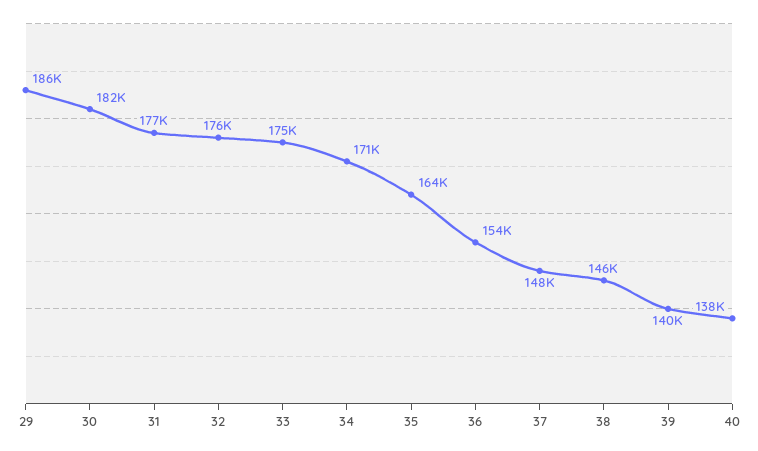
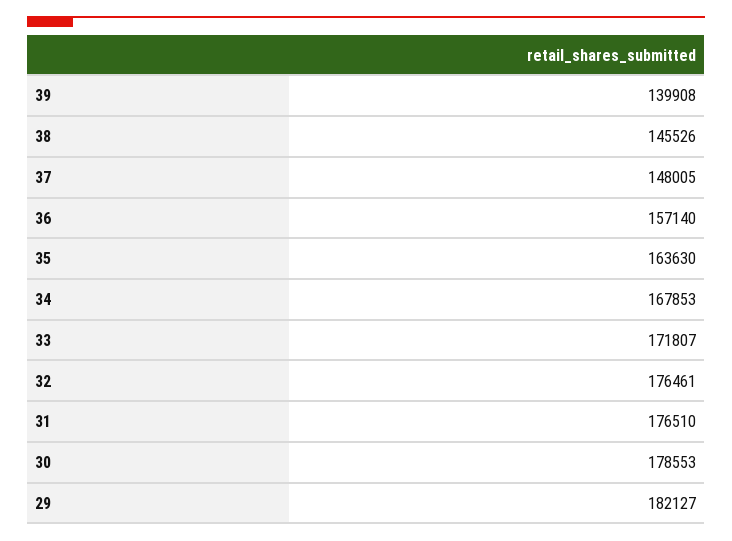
  {
-   "29": 186000,
+   "29": 182127,
-   "30": 182000,
+   "30": 178553,
    "31": 176510,
    "32": 176461,
-   "33": 175000,
+   "33": 171807,
-   "34": 171000,
+   "34": 167853,
    "35": 163630,
-   "36": 154000,
+   "36": 157140,
    "37": 148005,
    "38": 145526,
-   "39": 139908,
+   "39": 139908
-   "40": 138000
  }

